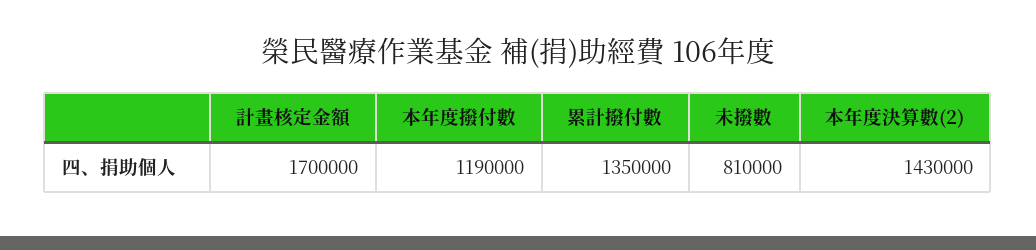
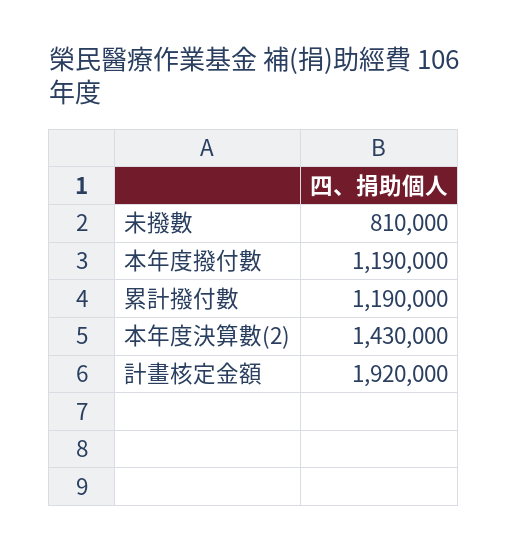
  {
-   "計畫核定金額": 1700000,
+   "計畫核定金額": 1920000,
    "本年度撥付數": 1190000,
-   "累計撥付數": 1350000,
+   "累計撥付數": 1190000,
    "未撥數": 810000,
    "本年度決算數(2)": 1430000
  }

